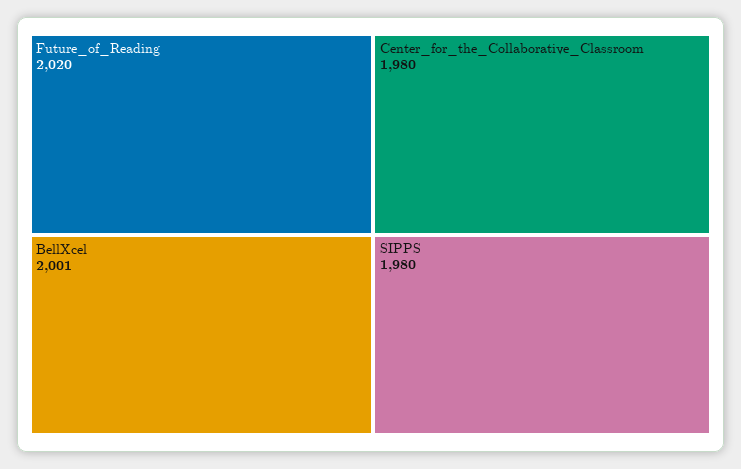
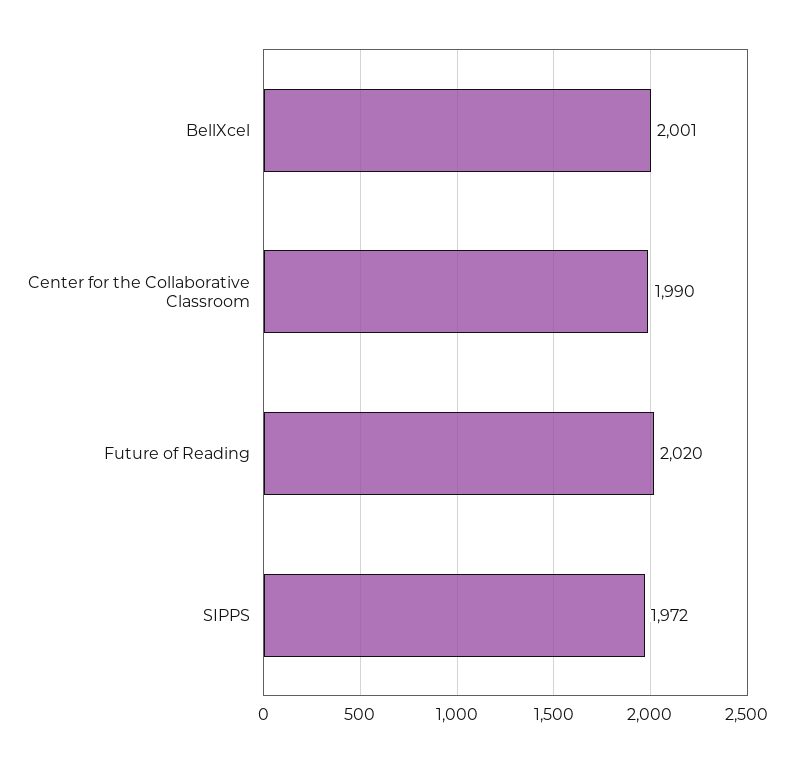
  {
    "Future_of_Reading": 2020,
    "BellXcel": 2001,
-   "Center_for_the_Collaborative_Classroom": 1980,
+   "Center_for_the_Collaborative_Classroom": 1990,
-   "SIPPS": 1980
+   "SIPPS": 1972
  }

